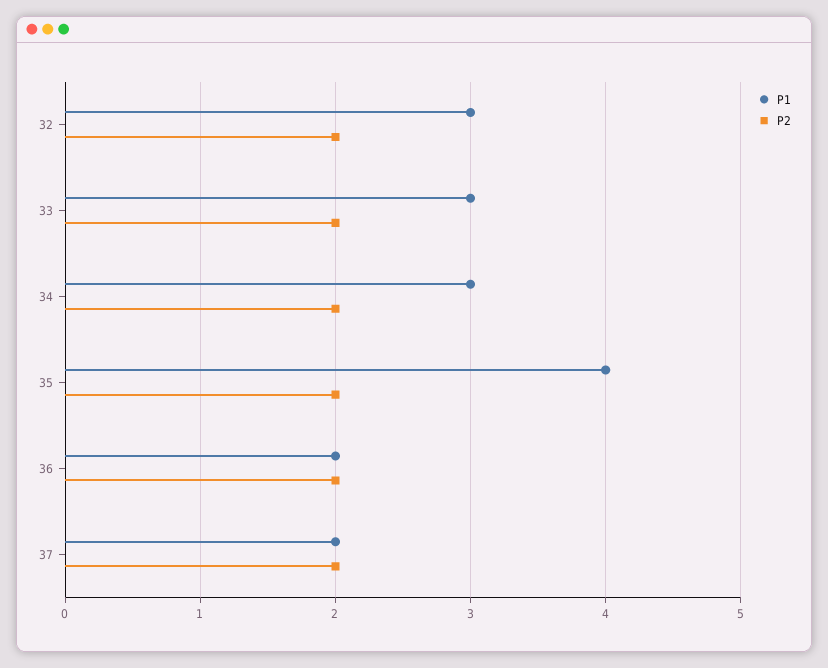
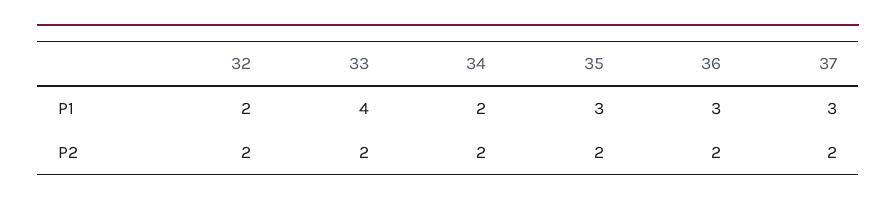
  {
    "P1": {
-     "32": 3,
+     "32": 2,
-     "33": 3,
+     "33": 4,
-     "34": 3,
+     "34": 2,
-     "35": 4,
+     "35": 3,
-     "36": 2,
+     "36": 3,
-     "37": 2
+     "37": 3
    },
    "P2": {
      "32": 2,
      "33": 2,
      "34": 2,
      "35": 2,
      "36": 2,
      "37": 2
    }
  }

